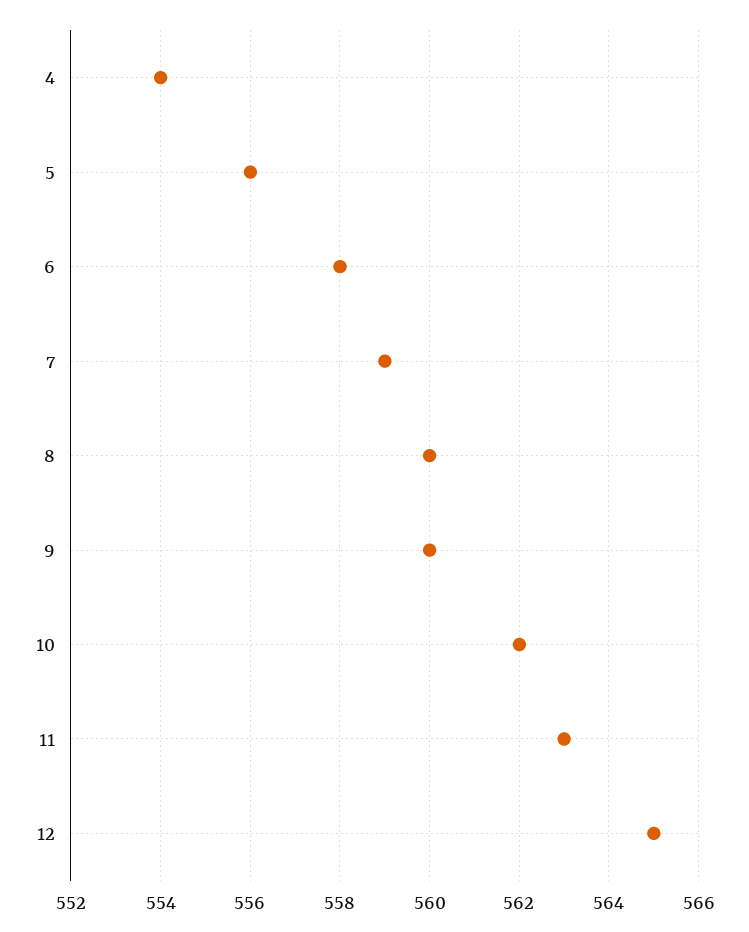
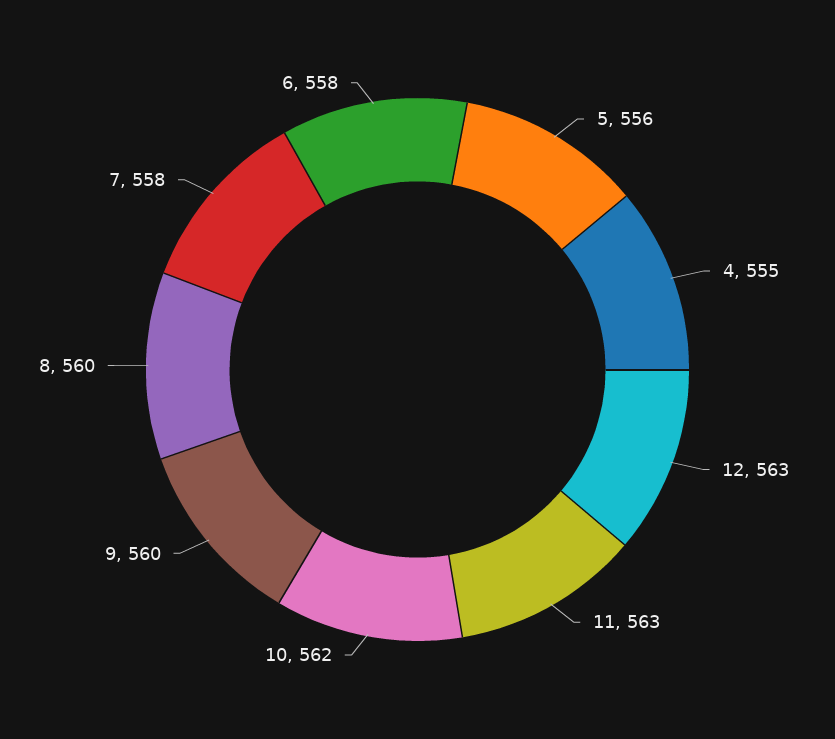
  {
-   "4": 554,
+   "4": 555,
    "5": 556,
    "6": 558,
-   "7": 559,
+   "7": 558,
    "8": 560,
    "9": 560,
    "10": 562,
    "11": 563,
-   "12": 565
+   "12": 563
  }

